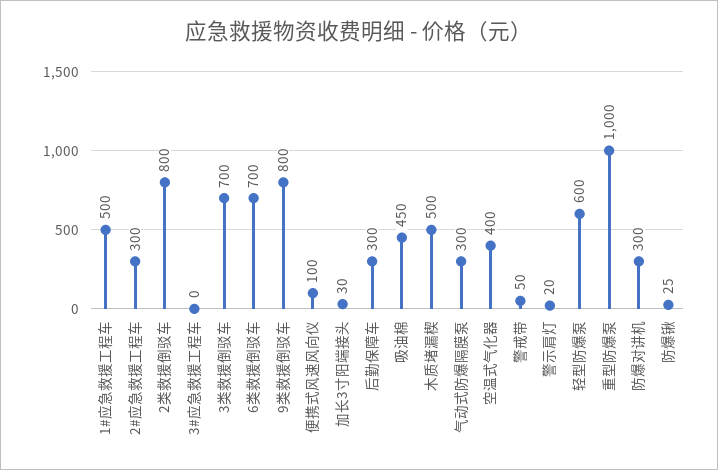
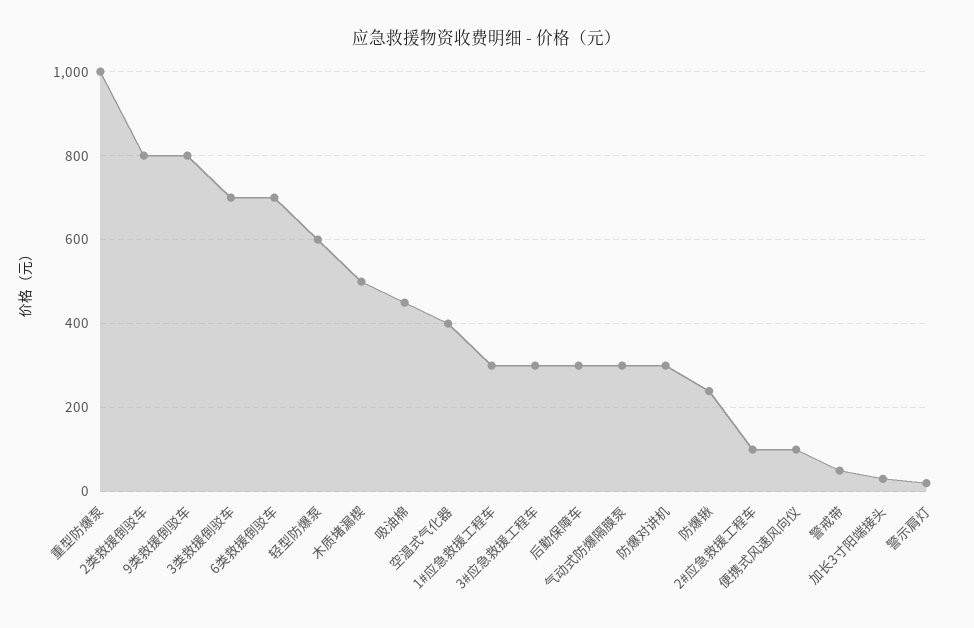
  {
-   "1#应急救援工程车": 500,
+   "1#应急救援工程车": 300,
-   "2#应急救援工程车": 300,
+   "2#应急救援工程车": 100,
    "2类救援倒驳车": 800,
-   "3#应急救援工程车": 0,
+   "3#应急救援工程车": 300,
    "3类救援倒驳车": 700,
    "6类救援倒驳车": 700,
    "9类救援倒驳车": 800,
    "便携式风速风向仪": 100,
    "加长3寸阳端接头": 30,
    "后勤保障车": 300,
    "吸油棉": 450,
    "木质堵漏楔": 500,
    "气动式防爆隔膜泵": 300,
    "空温式气化器": 400,
    "警戒带": 50,
    "警示肩灯": 20,
    "轻型防爆泵": 600,
    "重型防爆泵": 1000,
    "防爆对讲机": 300,
-   "防爆锹": 25
+   "防爆锹": 240
  }

